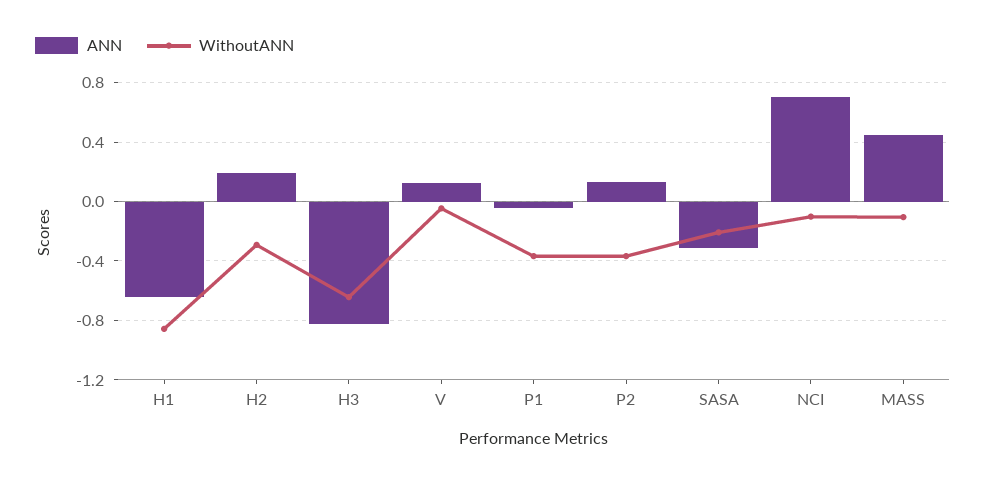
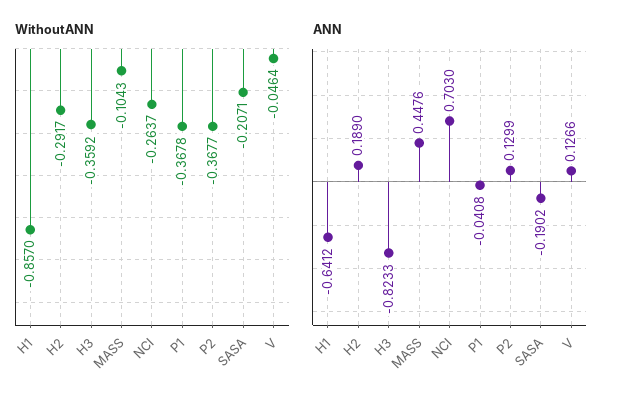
  {
    "ANN": {
      "H1": -0.6412,
      "H2": 0.189,
      "H3": -0.8233,
      "V": 0.1266,
      "P1": -0.0408,
      "P2": 0.1299,
-     "SASA": -0.3,
+     "SASA": -0.1902,
      "NCI": 0.703,
      "MASS": 0.4476
    },
    "WithoutANN": {
      "H1": -0.857,
      "H2": -0.2917,
-     "H3": -0.65,
+     "H3": -0.3592,
      "V": -0.0464,
      "P1": -0.3678,
      "P2": -0.3677,
      "SASA": -0.2071,
-     "NCI": -0.1,
+     "NCI": -0.2637,
      "MASS": -0.1043
    }
  }

